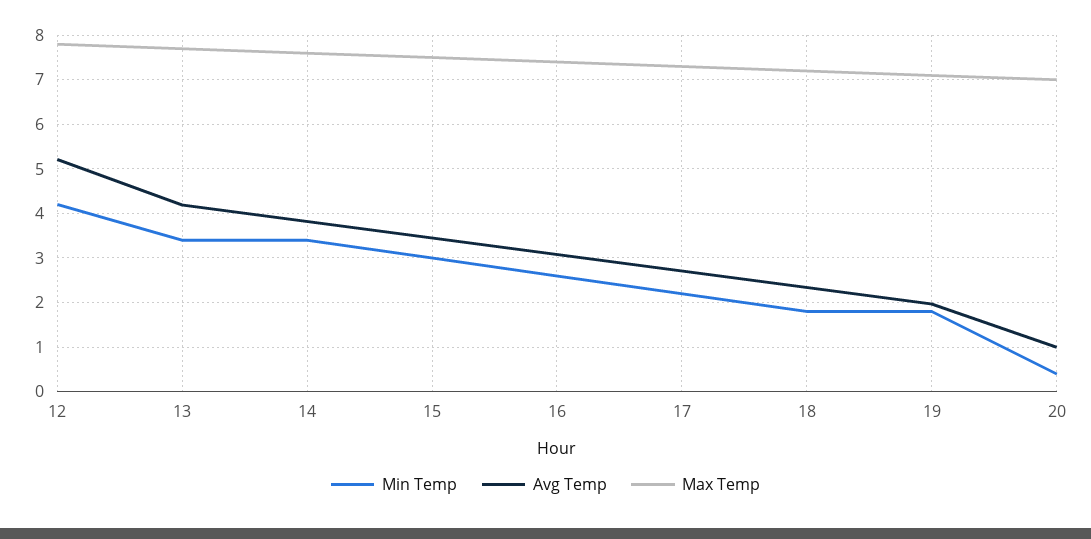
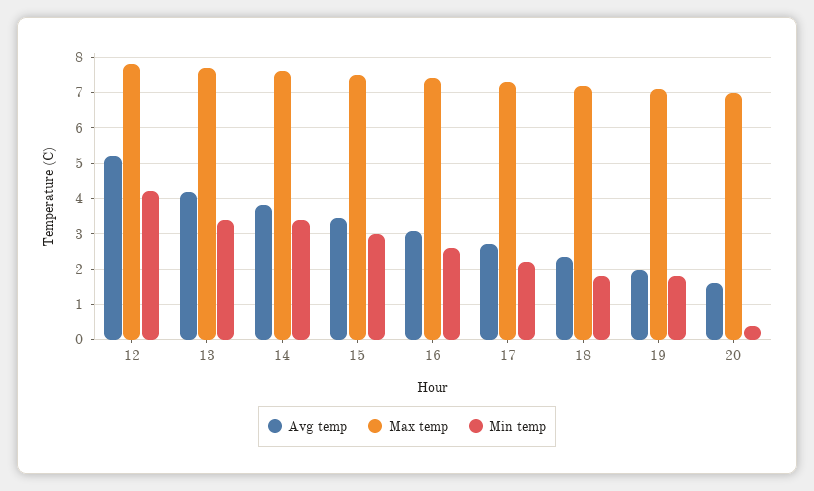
  {
    "Min Temp": {
      "12": 4.2,
      "13": 3.4,
      "14": 3.4,
      "15": 3,
      "16": 2.6,
      "17": 2.2,
      "18": 1.8,
      "19": 1.8,
      "20": 0.4
    },
    "Avg Temp": {
      "12": 5.2,
      "13": 4.2,
      "14": 3.8,
      "15": 3.4,
      "16": 3,
      "17": 2.8,
      "18": 2.4,
      "19": 2,
-     "20": 1
+     "20": 1.6
    },
    "Max Temp": {
      "12": 7.8,
      "13": 7.8,
      "14": 7.6,
      "15": 7.6,
      "16": 7.4,
      "17": 7.4,
      "18": 7.2,
      "19": 7.2,
      "20": 7
    }
  }

